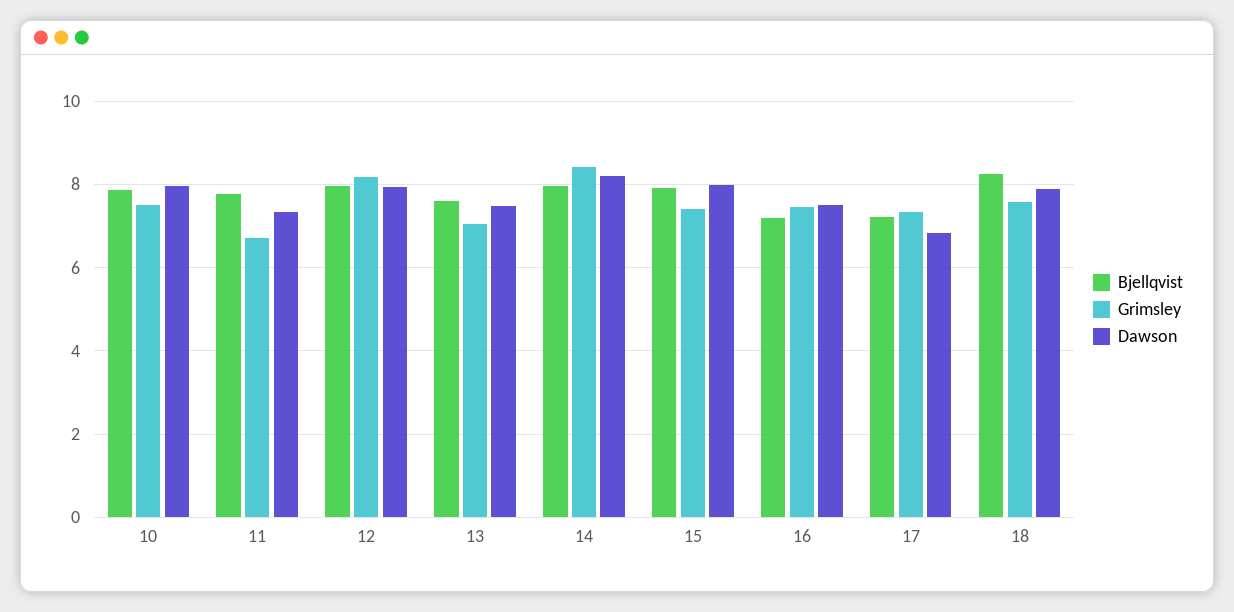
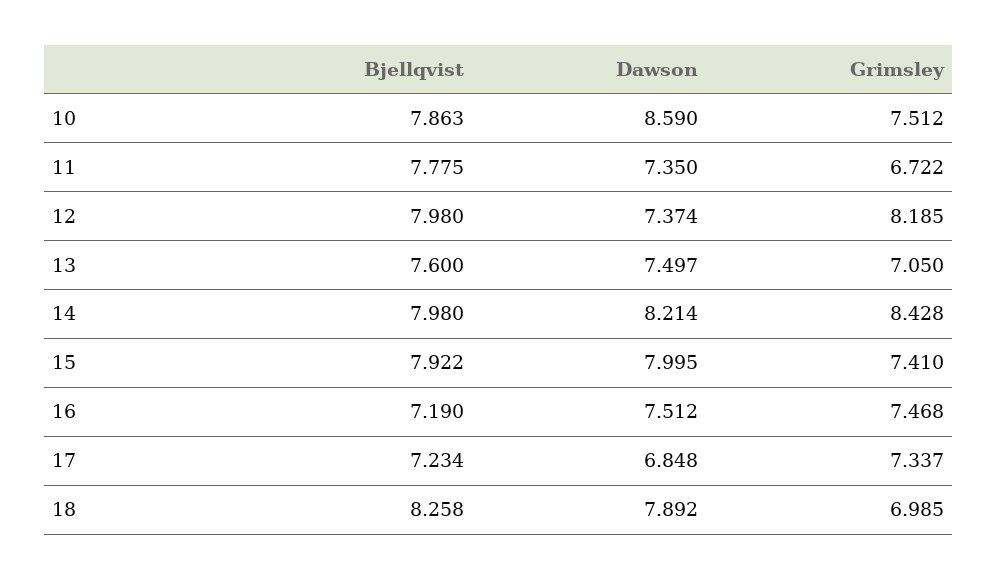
  {
    "Bjellqvist": {
      "10": 7.863,
      "11": 7.775,
      "12": 7.98,
      "13": 7.6,
      "14": 7.98,
      "15": 7.922,
      "16": 7.19,
      "17": 7.234,
      "18": 8.258
    },
    "Grimsley": {
      "10": 7.512,
      "11": 6.722,
      "12": 8.185,
      "13": 7.05,
      "14": 8.428,
      "15": 7.41,
      "16": 7.468,
      "17": 7.337,
-     "18": 7.6
+     "18": 6.985
    },
    "Dawson": {
-     "10": 8,
+     "10": 8.59,
      "11": 7.35,
-     "12": 8,
+     "12": 7.374,
      "13": 7.497,
      "14": 8.214,
      "15": 7.995,
      "16": 7.512,
      "17": 6.848,
      "18": 7.892
    }
  }

